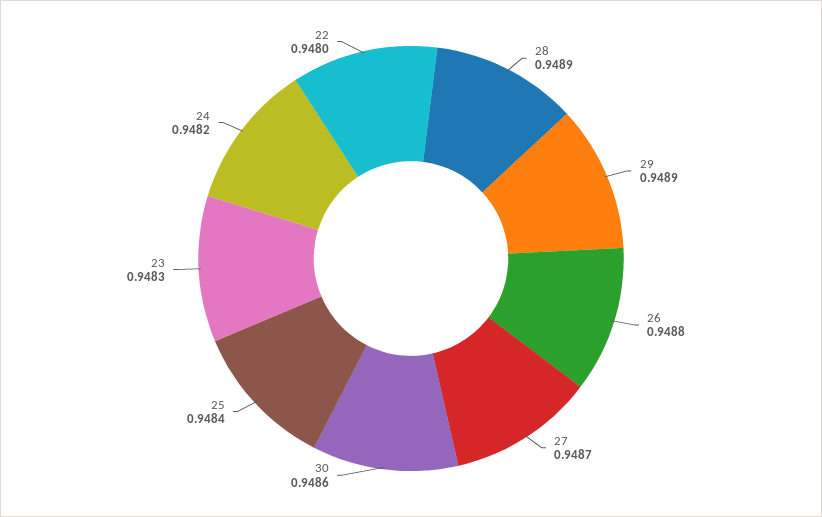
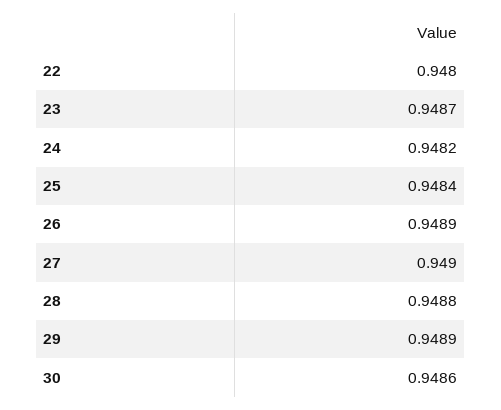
  {
-   "28": 0.9489,
+   "28": 0.9488,
    "29": 0.9489,
-   "26": 0.9488,
+   "26": 0.9489,
-   "27": 0.9487,
+   "27": 0.949,
    "30": 0.9486,
    "25": 0.9484,
-   "23": 0.9483,
+   "23": 0.9487,
    "24": 0.9482,
    "22": 0.948
  }

